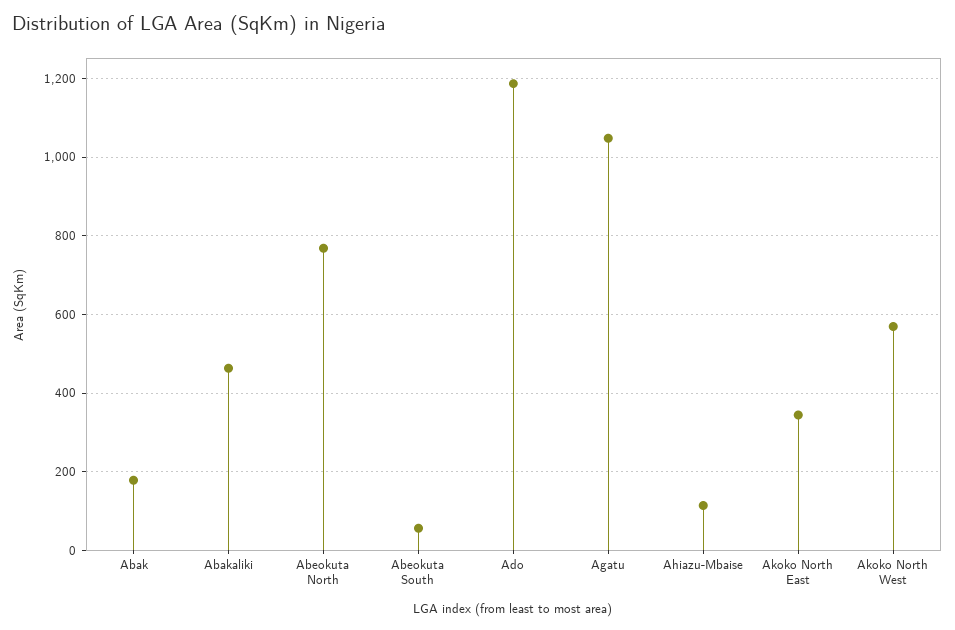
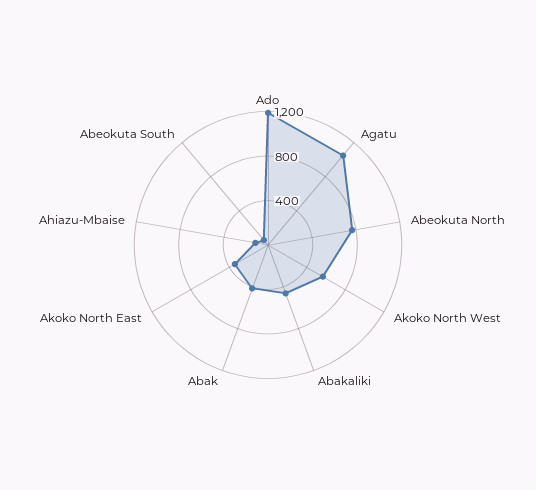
  {
-   "Abak": 180,
+   "Abak": 400,
    "Abakaliki": 460,
    "Abeokuta North": 760,
    "Abeokuta South": 60,
    "Ado": 1180,
    "Agatu": 1040,
    "Ahiazu-Mbaise": 120,
    "Akoko North East": 340,
    "Akoko North West": 560
  }

